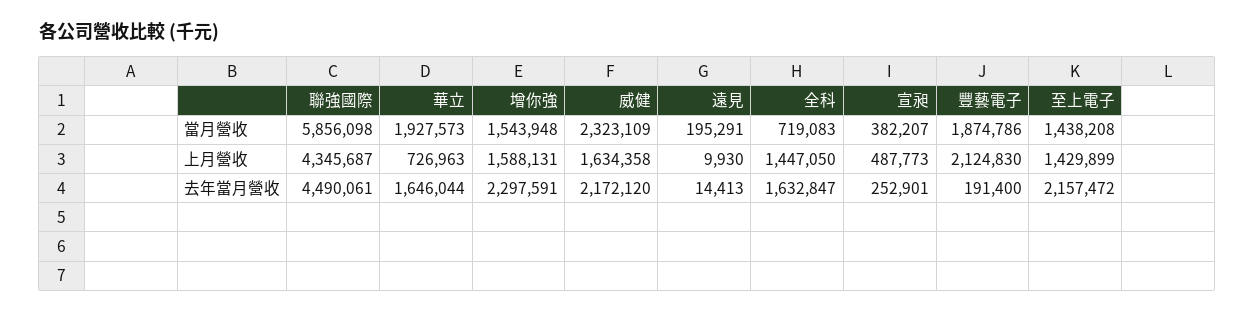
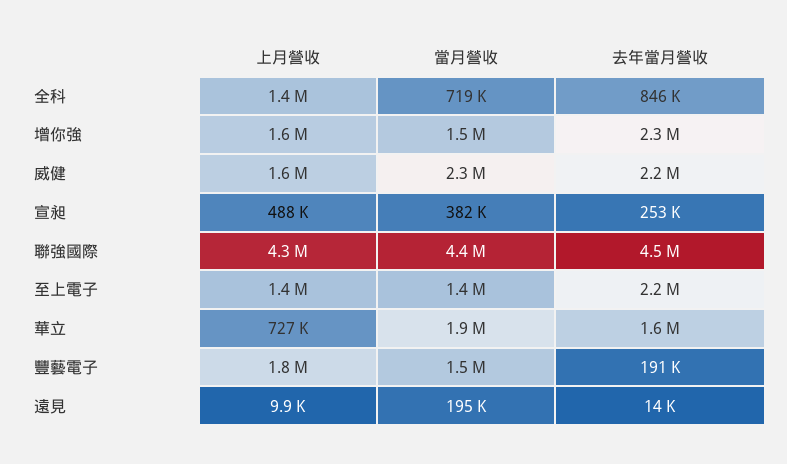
  {
    "聯強國際": {
-     "當月營收": 5856098,
+     "當月營收": 4400000,
      "上月營收": 4345687,
      "去年當月營收": 4490061
    },
    "華立": {
      "當月營收": 1927573,
      "上月營收": 726963,
      "去年當月營收": 1646044
    },
    "增你強": {
      "當月營收": 1543948,
      "上月營收": 1588131,
      "去年當月營收": 2297591
    },
    "威健": {
      "當月營收": 2323109,
      "上月營收": 1634358,
      "去年當月營收": 2172120
    },
    "遠見": {
      "當月營收": 195291,
      "上月營收": 9930,
      "去年當月營收": 14413
    },
    "全科": {
      "當月營收": 719083,
      "上月營收": 1447050,
-     "去年當月營收": 1632847
+     "去年當月營收": 846000
    },
    "宣昶": {
      "當月營收": 382207,
      "上月營收": 487773,
      "去年當月營收": 252901
    },
    "豐藝電子": {
-     "當月營收": 1874786,
+     "當月營收": 1500000,
-     "上月營收": 2124830,
+     "上月營收": 1800000,
      "去年當月營收": 191400
    },
    "至上電子": {
      "當月營收": 1438208,
      "上月營收": 1429899,
      "去年當月營收": 2157472
    }
  }

